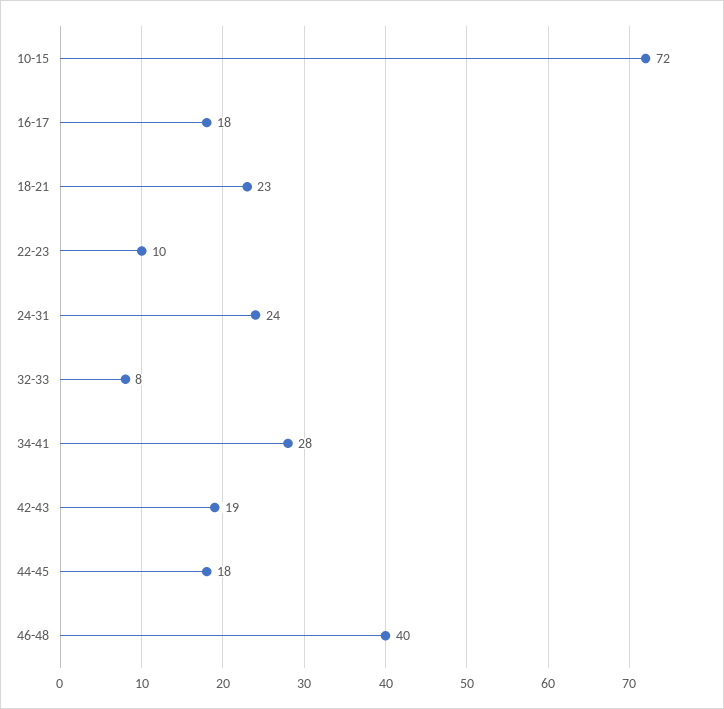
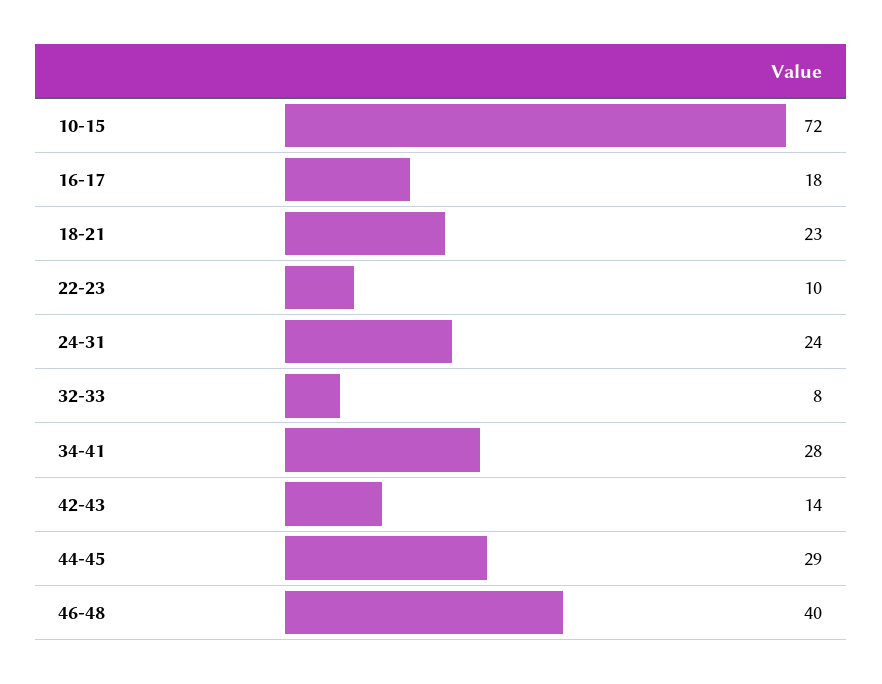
  {
    "10-15": 72,
    "16-17": 18,
    "18-21": 23,
    "22-23": 10,
    "24-31": 24,
    "32-33": 8,
    "34-41": 28,
-   "42-43": 19,
+   "42-43": 14,
-   "44-45": 18,
+   "44-45": 29,
    "46-48": 40
  }

